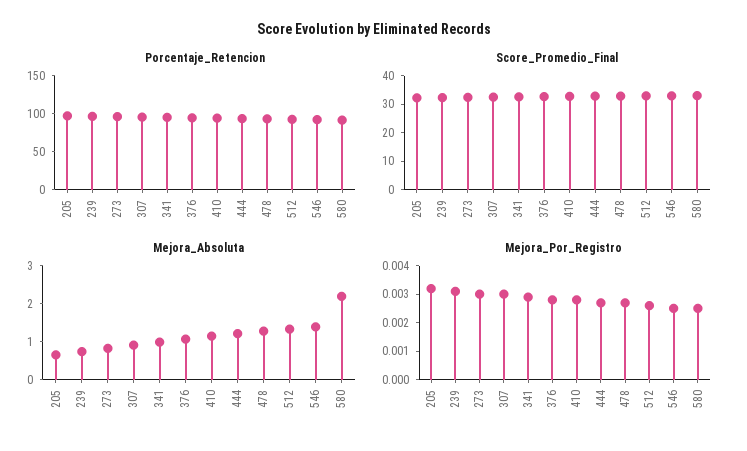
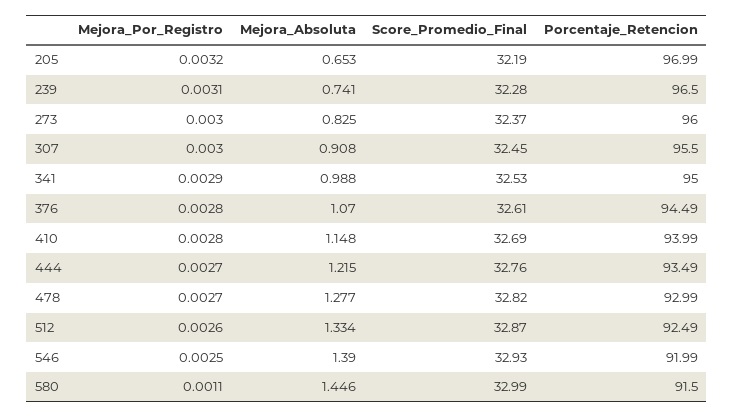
  {
    "Porcentaje_Retencion": {
      "205": 96.99,
      "239": 96.5,
      "273": 96,
      "307": 95.5,
      "341": 95,
      "376": 94.49,
      "410": 93.99,
      "444": 93.49,
      "478": 92.99,
      "512": 92.49,
      "546": 91.99,
      "580": 91.5
    },
    "Score_Promedio_Final": {
      "205": 32.19,
      "239": 32.28,
      "273": 32.37,
      "307": 32.45,
      "341": 32.53,
      "376": 32.61,
      "410": 32.69,
      "444": 32.76,
      "478": 32.82,
      "512": 32.87,
      "546": 32.93,
      "580": 32.99
    },
    "Mejora_Absoluta": {
      "205": 0.653,
      "239": 0.741,
      "273": 0.825,
      "307": 0.908,
      "341": 0.988,
      "376": 1.07,
      "410": 1.148,
      "444": 1.215,
      "478": 1.277,
      "512": 1.334,
      "546": 1.39,
-     "580": 2.25
+     "580": 1.446
    },
    "Mejora_Por_Registro": {
      "205": 0.0032,
      "239": 0.0031,
      "273": 0.003,
      "307": 0.003,
      "341": 0.0029,
      "376": 0.0028,
      "410": 0.0028,
      "444": 0.0027,
      "478": 0.0027,
      "512": 0.0026,
      "546": 0.0025,
-     "580": 0.0025
+     "580": 0.0011
    }
  }

